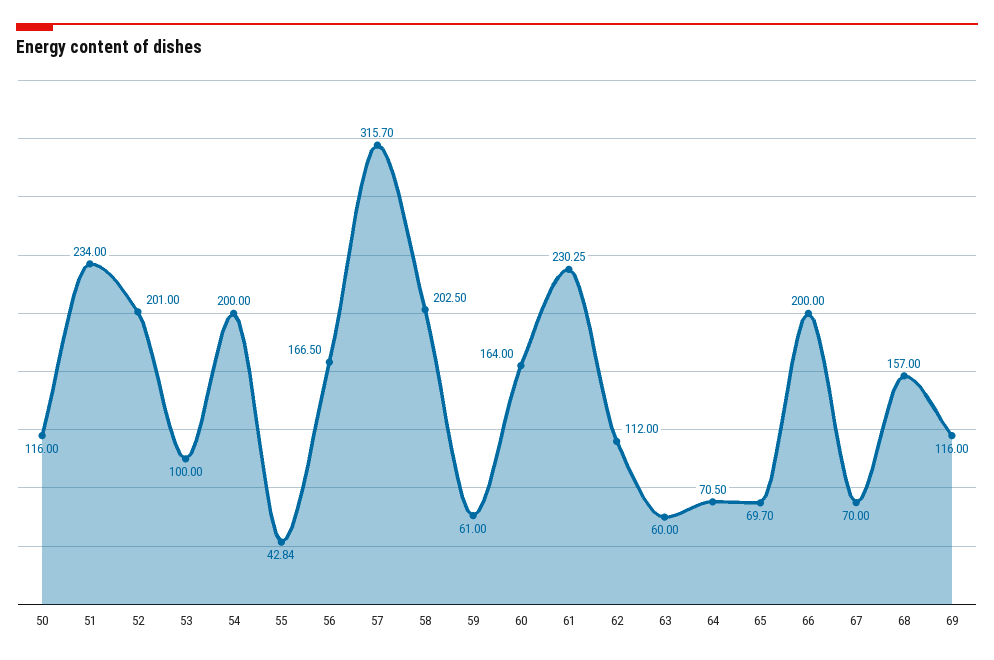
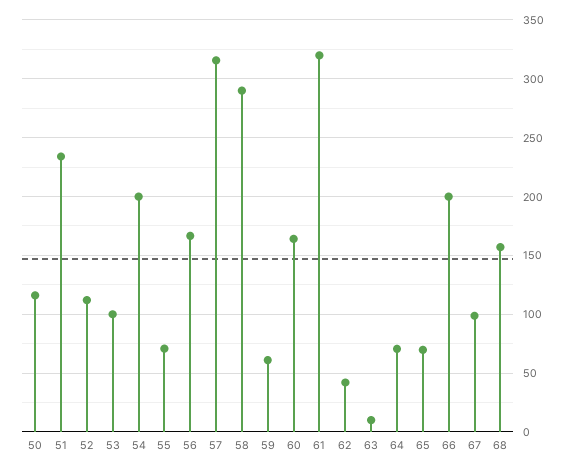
  {
    "50": 116,
    "51": 234,
-   "52": 201,
+   "52": 110,
    "53": 100,
    "54": 200,
-   "55": 42.84,
+   "55": 70,
    "56": 166.5,
    "57": 315.7,
-   "58": 202.5,
+   "58": 290,
    "59": 61,
    "60": 164,
-   "61": 230.25,
+   "61": 320,
-   "62": 112,
+   "62": 40,
-   "63": 60,
+   "63": 10,
    "64": 70.5,
    "65": 69.7,
    "66": 200,
-   "67": 70,
+   "67": 100,
-   "68": 157,
+   "68": 157
-   "69": 116
  }

